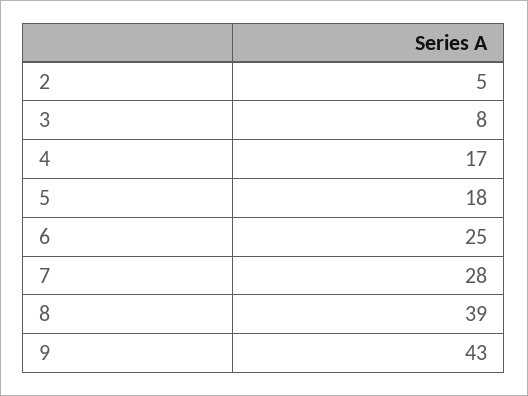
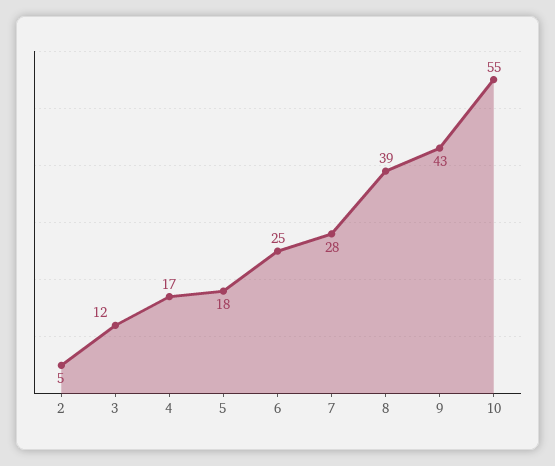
  {
    "2": 5,
-   "3": 8,
+   "3": 12,
    "4": 17,
    "5": 18,
    "6": 25,
    "7": 28,
    "8": 39,
-   "9": 43
+   "9": 43,
+   "10": 55
  }

